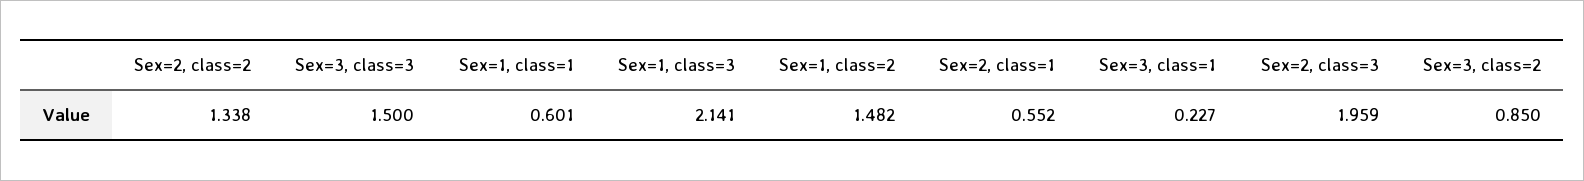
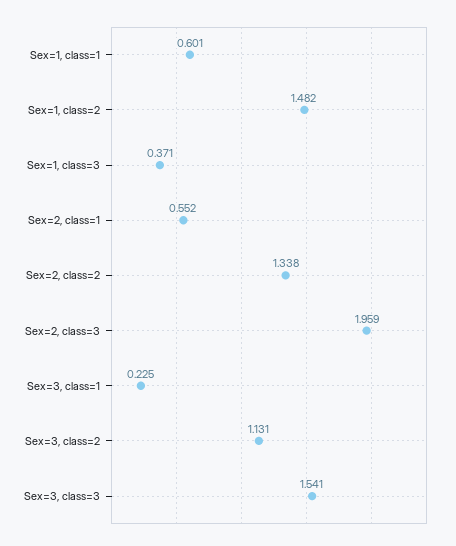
  {
    "Sex=2, class=2": 1.338,
-   "Sex=3, class=3": 1.5,
+   "Sex=3, class=3": 1.541,
    "Sex=1, class=1": 0.601,
-   "Sex=1, class=3": 2.141,
+   "Sex=1, class=3": 0.371,
    "Sex=1, class=2": 1.482,
    "Sex=2, class=1": 0.552,
-   "Sex=3, class=1": 0.227,
+   "Sex=3, class=1": 0.225,
    "Sex=2, class=3": 1.959,
-   "Sex=3, class=2": 0.85
+   "Sex=3, class=2": 1.131
  }

